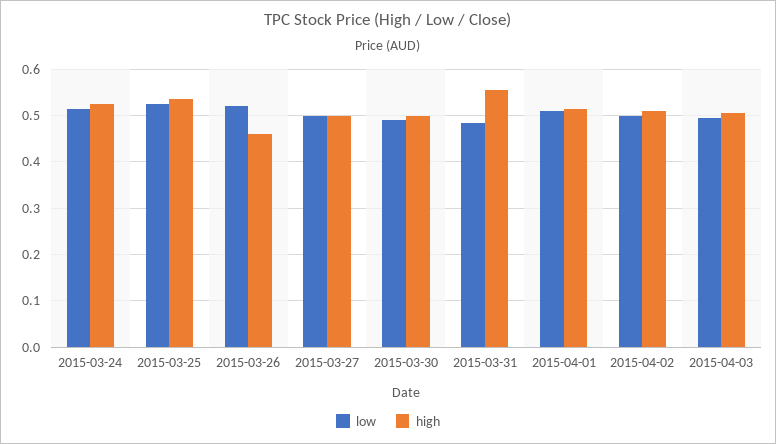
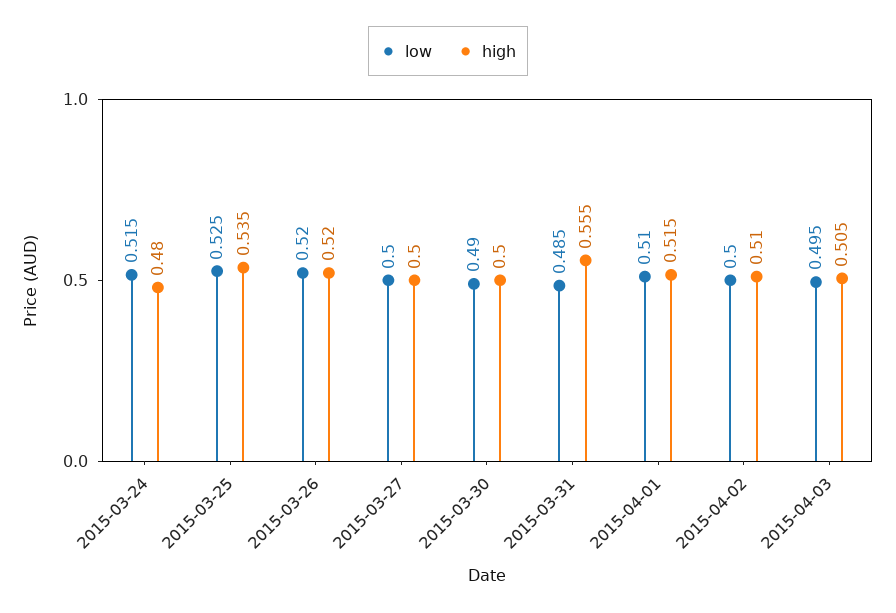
  {
    "low": {
      "2015-03-24": 0.515,
      "2015-03-25": 0.525,
      "2015-03-26": 0.52,
      "2015-03-27": 0.5,
      "2015-03-30": 0.49,
      "2015-03-31": 0.485,
      "2015-04-01": 0.51,
      "2015-04-02": 0.5,
      "2015-04-03": 0.495
    },
    "high": {
-     "2015-03-24": 0.52,
+     "2015-03-24": 0.48,
      "2015-03-25": 0.535,
-     "2015-03-26": 0.46,
+     "2015-03-26": 0.52,
      "2015-03-27": 0.5,
      "2015-03-30": 0.5,
      "2015-03-31": 0.555,
      "2015-04-01": 0.515,
      "2015-04-02": 0.51,
      "2015-04-03": 0.505
    }
  }

